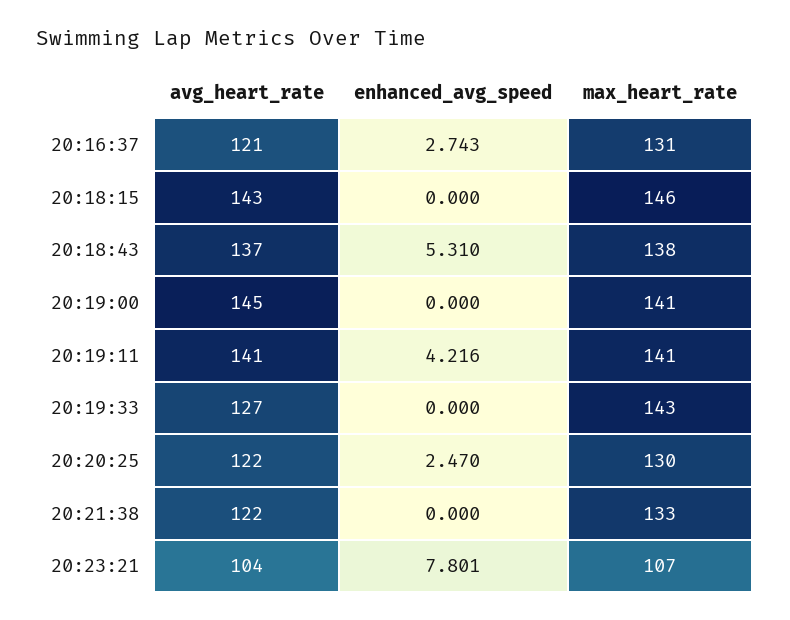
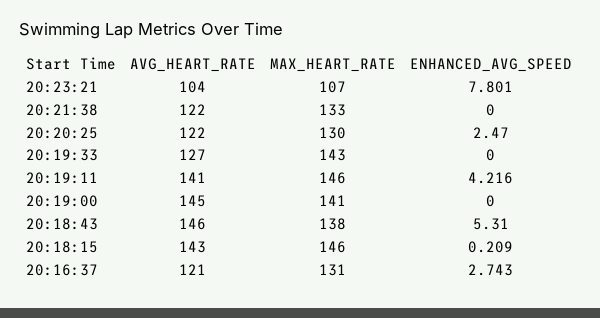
  {
    "avg_heart_rate": {
      "20:16:37": 121,
      "20:18:15": 143,
-     "20:18:43": 137,
+     "20:18:43": 146,
      "20:19:00": 145,
      "20:19:11": 141,
      "20:19:33": 127,
      "20:20:25": 122,
      "20:21:38": 122,
      "20:23:21": 104
    },
    "enhanced_avg_speed": {
      "20:16:37": 2.743,
-     "20:18:15": 0,
+     "20:18:15": 0.209,
      "20:18:43": 5.31,
      "20:19:00": 0,
      "20:19:11": 4.216,
      "20:19:33": 0,
      "20:20:25": 2.47,
      "20:21:38": 0,
      "20:23:21": 7.801
    },
    "max_heart_rate": {
      "20:16:37": 131,
      "20:18:15": 146,
      "20:18:43": 138,
      "20:19:00": 141,
-     "20:19:11": 141,
+     "20:19:11": 146,
      "20:19:33": 143,
      "20:20:25": 130,
      "20:21:38": 133,
      "20:23:21": 107
    }
  }

